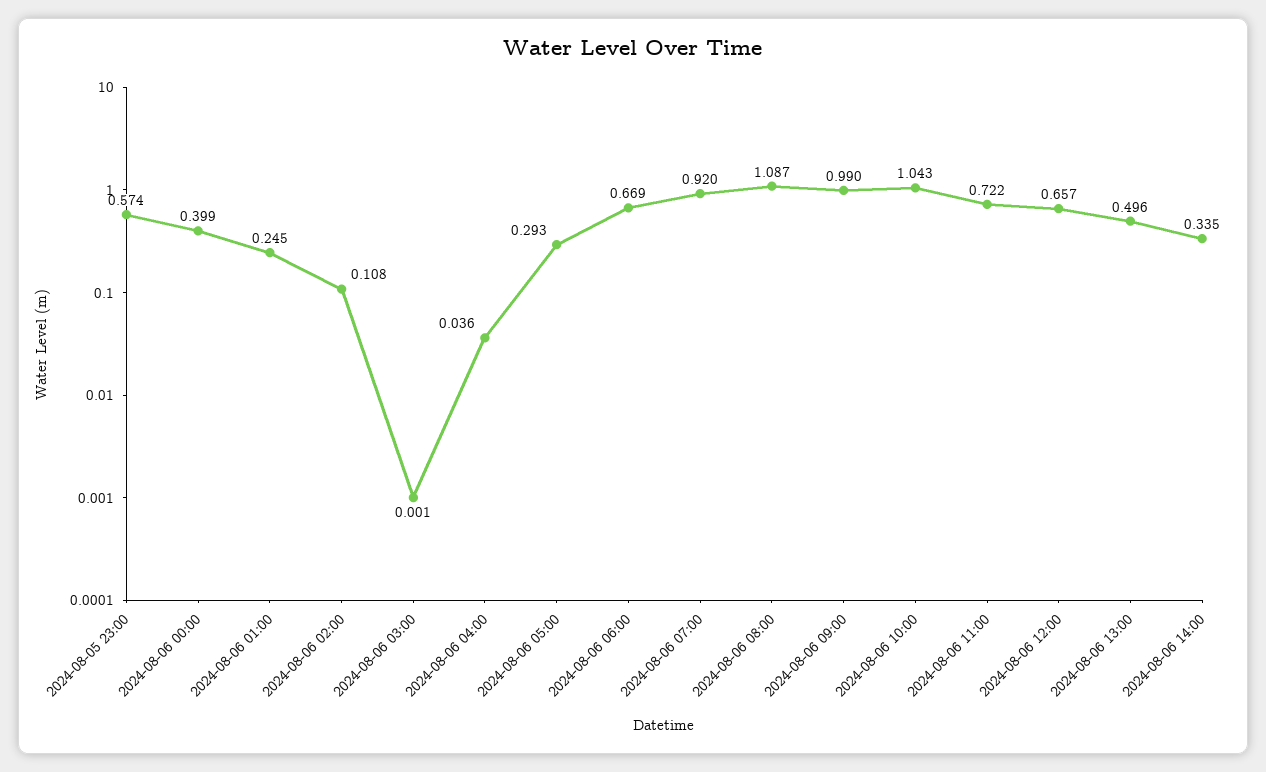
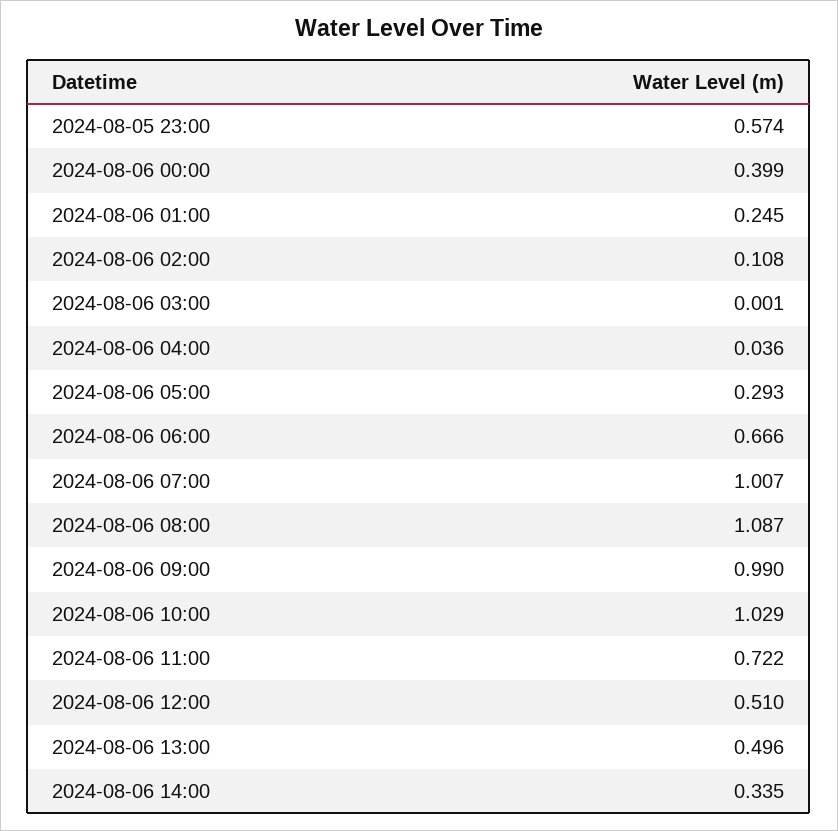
  {
    "2024-08-05 23:00": 0.574,
    "2024-08-06 00:00": 0.399,
    "2024-08-06 01:00": 0.245,
    "2024-08-06 02:00": 0.108,
    "2024-08-06 03:00": 0.001,
    "2024-08-06 04:00": 0.036,
    "2024-08-06 05:00": 0.293,
-   "2024-08-06 06:00": 0.669,
+   "2024-08-06 06:00": 0.666,
-   "2024-08-06 07:00": 0.92,
+   "2024-08-06 07:00": 1.007,
    "2024-08-06 08:00": 1.087,
    "2024-08-06 09:00": 0.99,
-   "2024-08-06 10:00": 1.043,
+   "2024-08-06 10:00": 1.029,
    "2024-08-06 11:00": 0.722,
-   "2024-08-06 12:00": 0.657,
+   "2024-08-06 12:00": 0.51,
    "2024-08-06 13:00": 0.496,
    "2024-08-06 14:00": 0.335
  }

